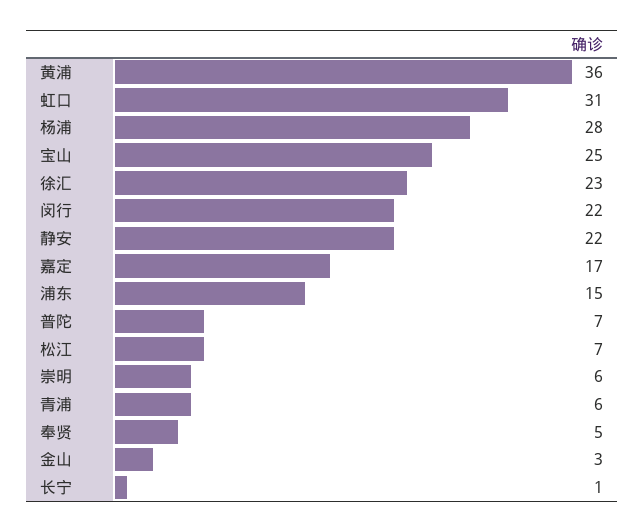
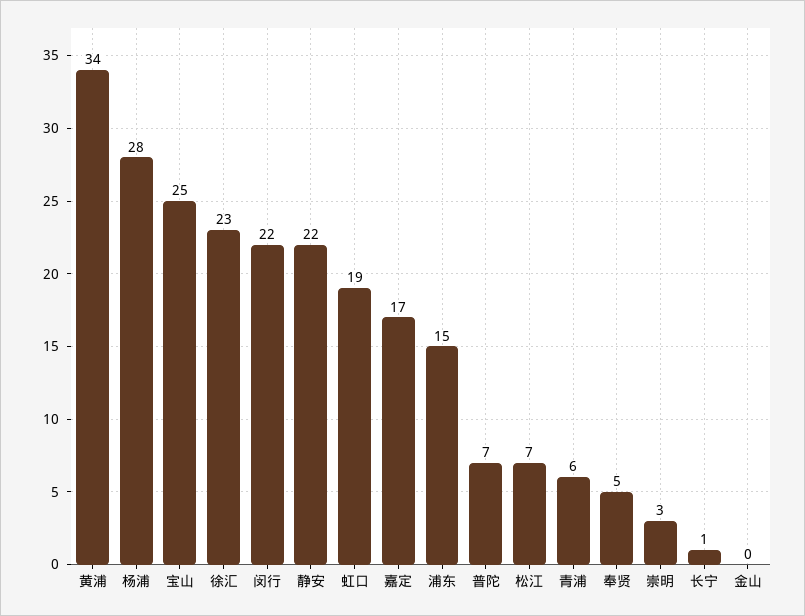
  {
-   "黄浦": 36,
+   "黄浦": 34,
-   "虹口": 31,
+   "虹口": 19,
    "杨浦": 28,
    "宝山": 25,
    "徐汇": 23,
    "闵行": 22,
    "静安": 22,
    "嘉定": 17,
    "浦东": 15,
    "普陀": 7,
    "松江": 7,
-   "崇明": 6,
+   "崇明": 3,
    "青浦": 6,
    "奉贤": 5,
-   "金山": 3,
+   "金山": 0,
    "长宁": 1
  }

